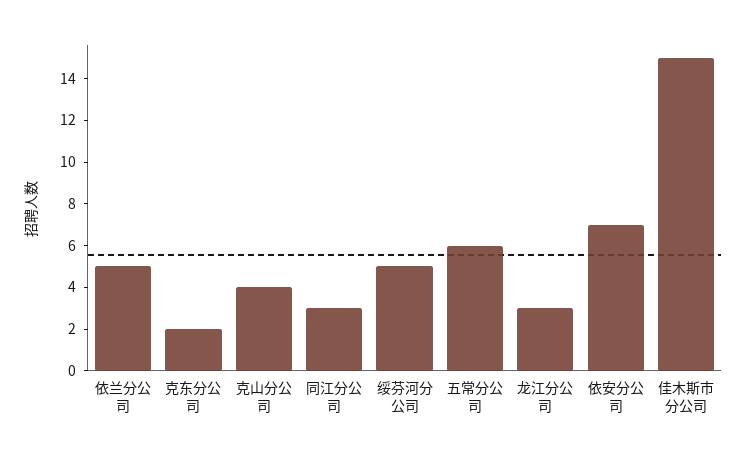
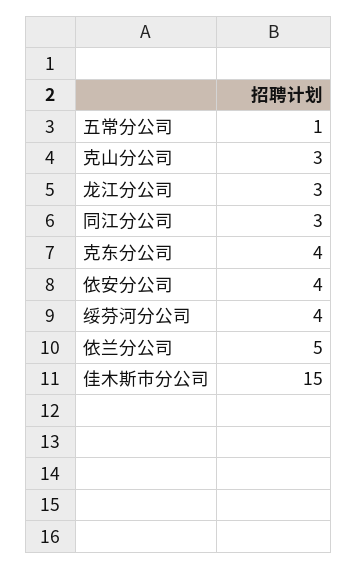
  {
    "依兰分公司": 5,
-   "克东分公司": 2,
+   "克东分公司": 4,
-   "克山分公司": 4,
+   "克山分公司": 3,
    "同江分公司": 3,
-   "绥芬河分公司": 5,
+   "绥芬河分公司": 4,
-   "五常分公司": 6,
+   "五常分公司": 1,
    "龙江分公司": 3,
-   "依安分公司": 7,
+   "依安分公司": 4,
    "佳木斯市分公司": 15
  }

